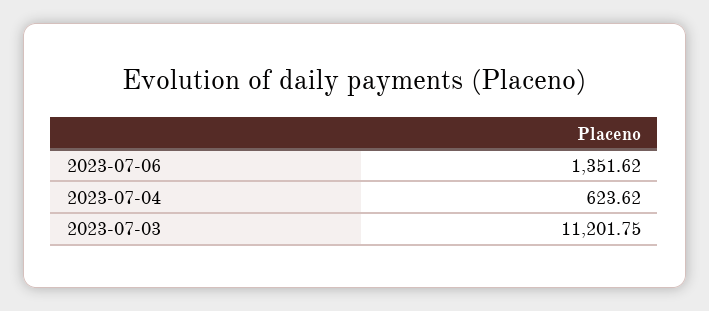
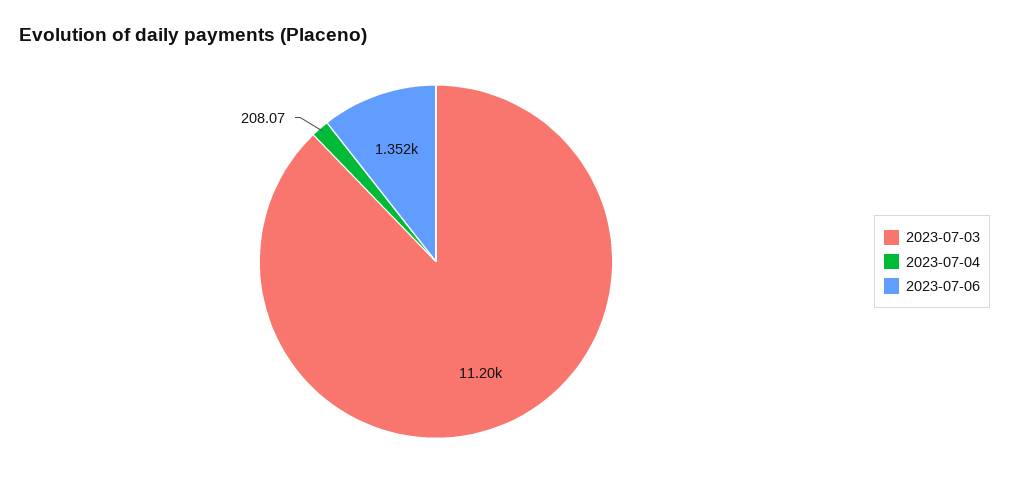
  {
    "2023-07-06": 1351.62,
-   "2023-07-04": 623.62,
+   "2023-07-04": 208.07,
    "2023-07-03": 11201.75
  }

